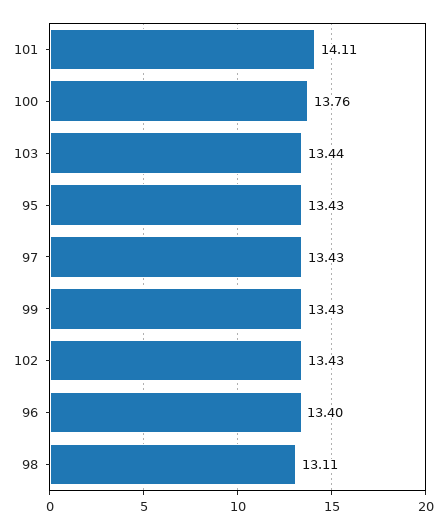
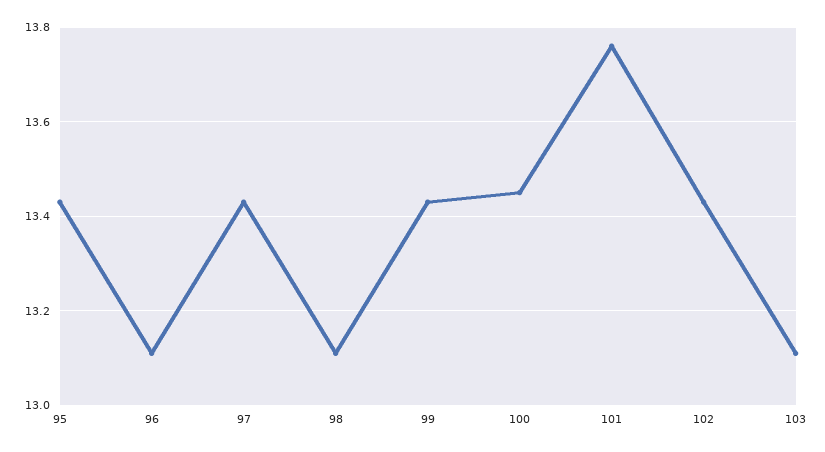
  {
-   "101": 14.11,
+   "101": 13.75,
-   "100": 13.76,
+   "100": 13.45,
-   "103": 13.44,
+   "103": 13.1,
    "95": 13.43,
    "97": 13.43,
    "99": 13.43,
    "102": 13.43,
-   "96": 13.4,
+   "96": 13.1,
    "98": 13.11
  }

